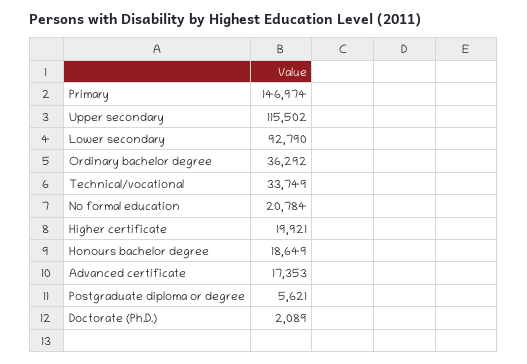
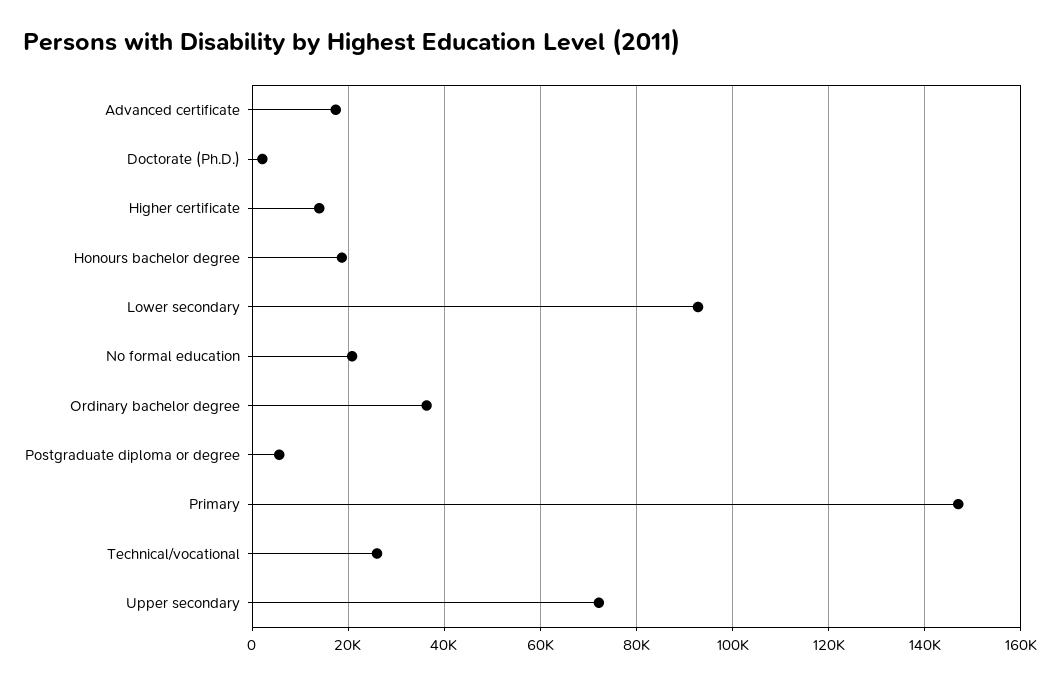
  {
    "Primary": 146974,
-   "Upper secondary": 115502,
+   "Upper secondary": 72000,
    "Lower secondary": 92790,
    "Ordinary bachelor degree": 36292,
-   "Technical/vocational": 33749,
+   "Technical/vocational": 26000,
    "No formal education": 20784,
-   "Higher certificate": 19921,
+   "Higher certificate": 14000,
    "Honours bachelor degree": 18649,
    "Advanced certificate": 17353,
    "Postgraduate diploma or degree": 5621,
    "Doctorate (Ph.D.)": 2089
  }

